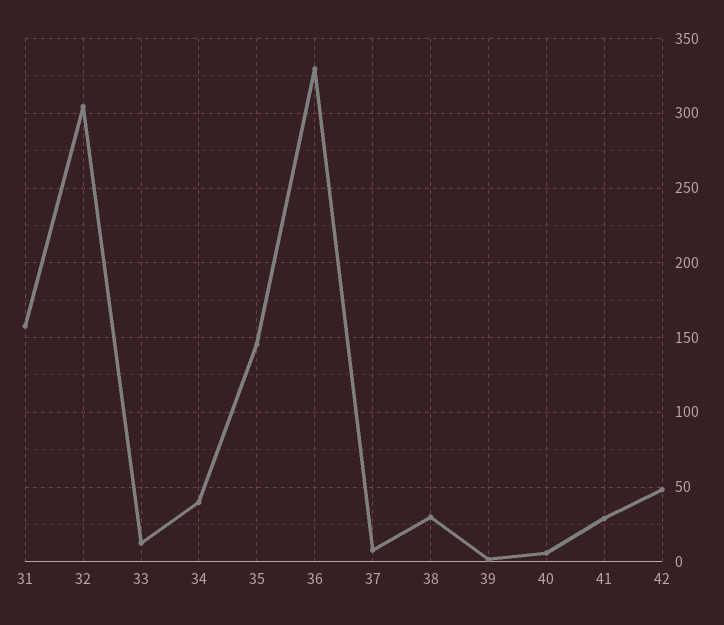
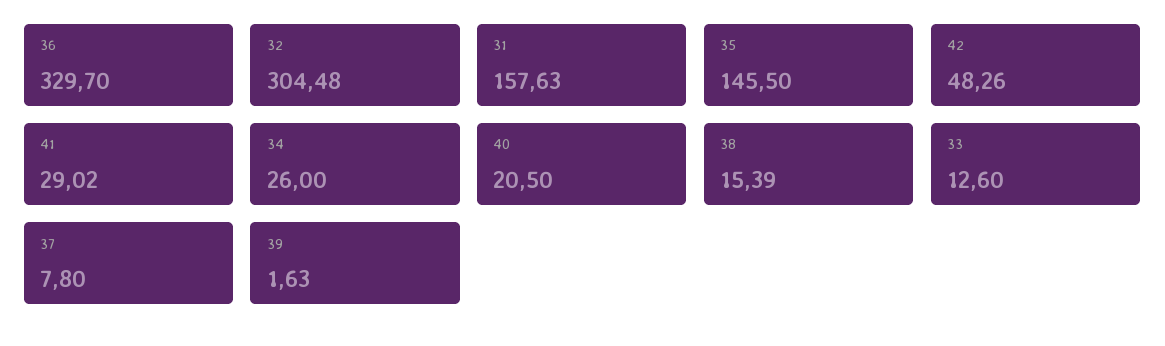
  {
    "31": 157.63,
    "32": 304.48,
    "33": 12.6,
-   "34": 40,
+   "34": 26,
    "35": 145.5,
    "36": 329.7,
    "37": 7.8,
-   "38": 30,
+   "38": 15.39,
    "39": 1.63,
-   "40": 5,
+   "40": 20.5,
    "41": 29.02,
    "42": 48.26
  }

